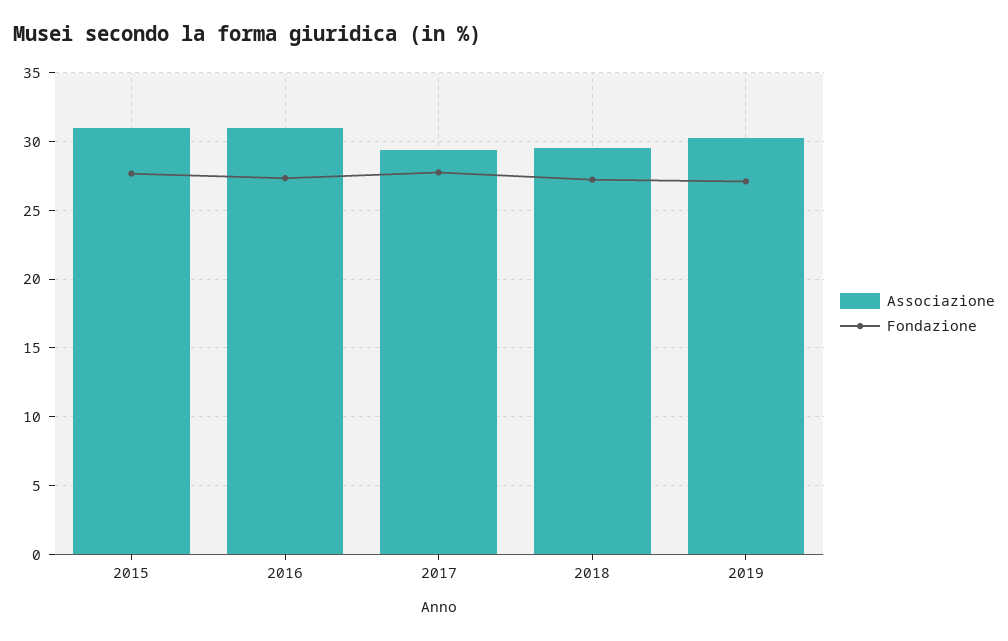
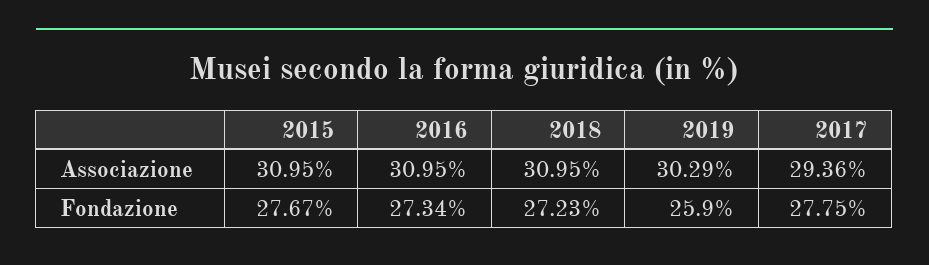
  {
    "Associazione": {
      "2015": 30.95,
      "2016": 30.95,
      "2017": 29.36,
-     "2018": 29.5,
+     "2018": 30.95,
      "2019": 30.29
    },
    "Fondazione": {
      "2015": 27.67,
      "2016": 27.34,
      "2017": 27.75,
      "2018": 27.23,
-     "2019": 27
+     "2019": 25.9
    }
  }

